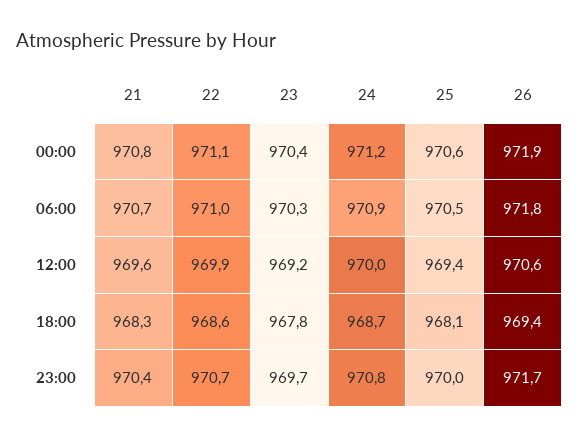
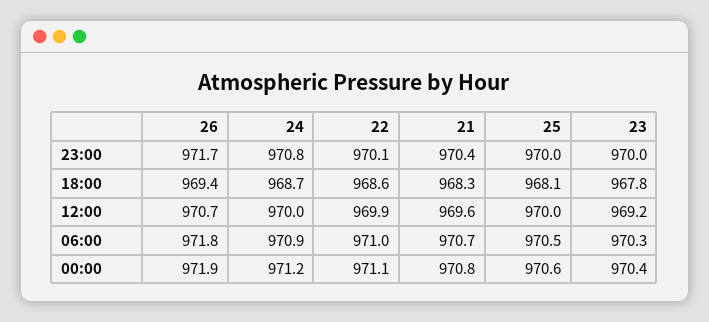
  {
    "21": {
      "00:00": 970.8,
      "06:00": 970.7,
      "12:00": 969.6,
      "18:00": 968.3,
      "23:00": 970.4
    },
    "22": {
      "00:00": 971.1,
      "06:00": 971,
      "12:00": 969.9,
      "18:00": 968.6,
-     "23:00": 970.7
+     "23:00": 970.1
    },
    "23": {
      "00:00": 970.4,
      "06:00": 970.3,
      "12:00": 969.2,
      "18:00": 967.8,
-     "23:00": 969.7
+     "23:00": 970
    },
    "24": {
      "00:00": 971.2,
      "06:00": 970.9,
      "12:00": 970,
      "18:00": 968.7,
      "23:00": 970.8
    },
    "25": {
      "00:00": 970.6,
      "06:00": 970.5,
-     "12:00": 969.4,
+     "12:00": 970,
      "18:00": 968.1,
      "23:00": 970
    },
    "26": {
      "00:00": 971.9,
      "06:00": 971.8,
-     "12:00": 970.6,
+     "12:00": 970.7,
      "18:00": 969.4,
      "23:00": 971.7
    }
  }

